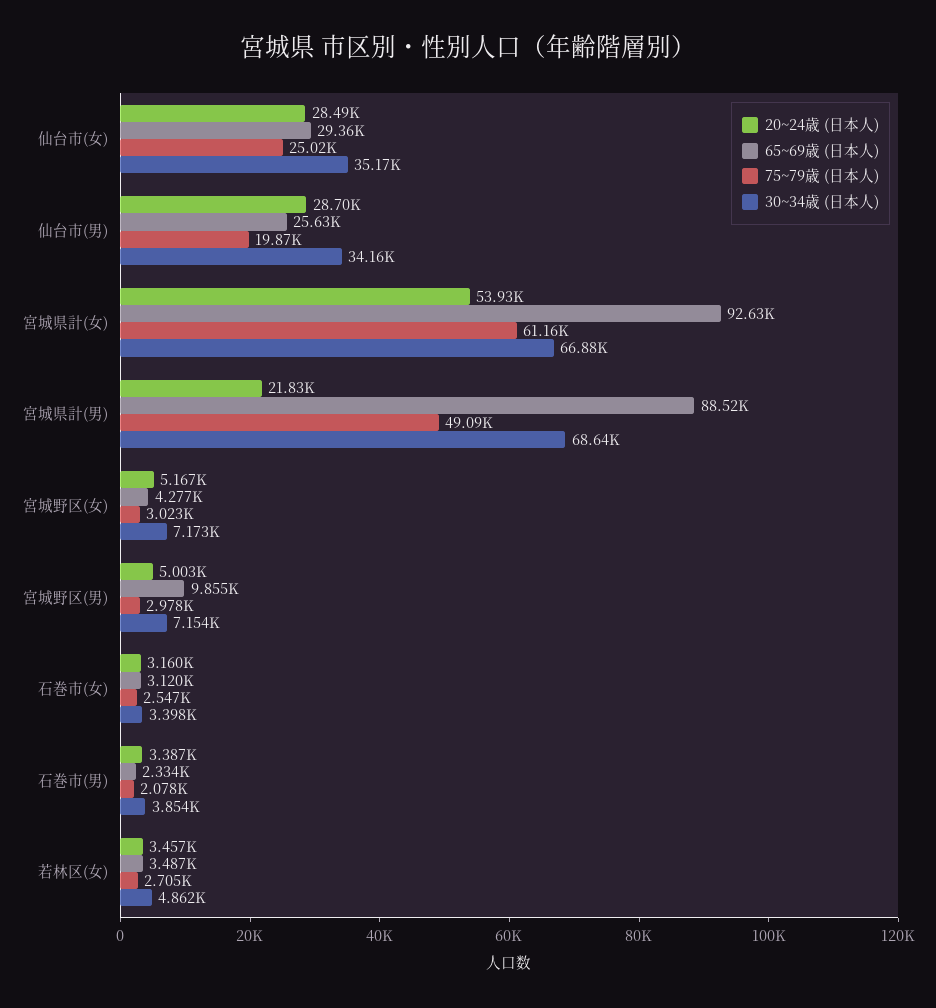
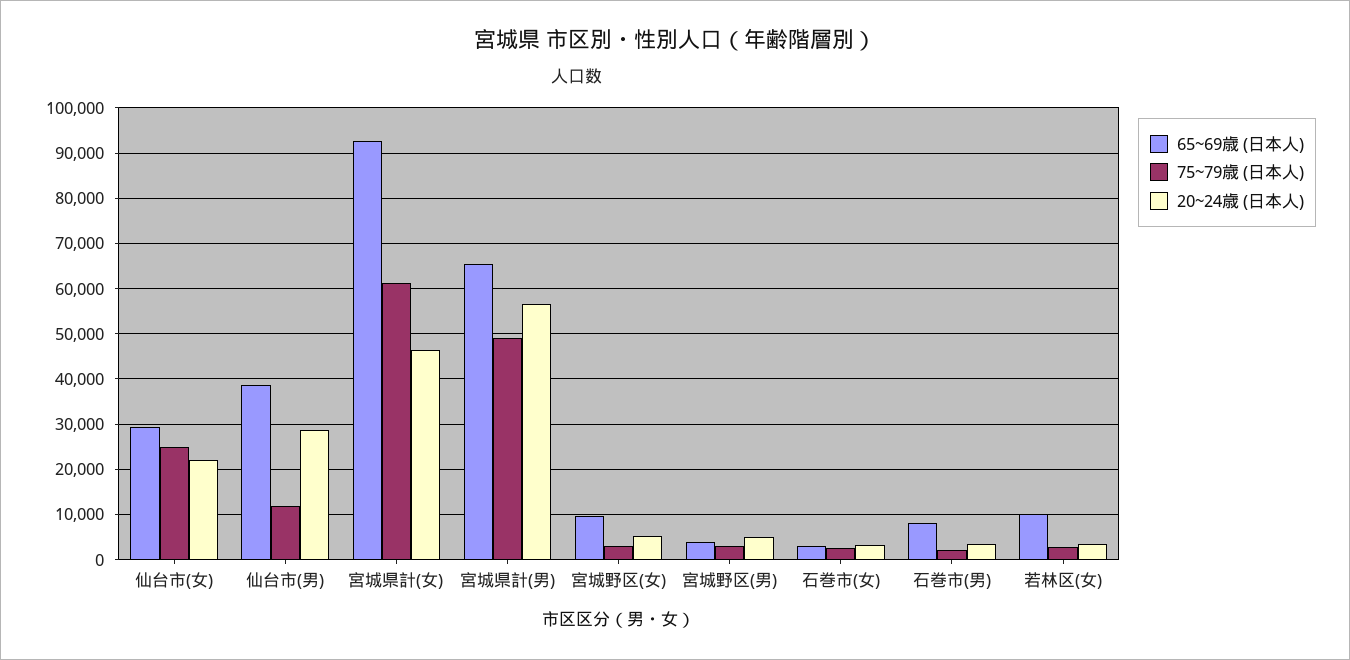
  {
    "20~24歳 (日本人)": {
-     "仙台市(女)": 28490,
+     "仙台市(女)": 22000,
      "仙台市(男)": 28700,
-     "宮城県計(女)": 53930,
+     "宮城県計(女)": 46000,
-     "宮城県計(男)": 21830,
+     "宮城県計(男)": 56000,
      "宮城野区(女)": 5167,
      "宮城野区(男)": 5003,
      "石巻市(女)": 3160,
      "石巻市(男)": 3387,
      "若林区(女)": 3457
    },
    "65~69歳 (日本人)": {
      "仙台市(女)": 29360,
-     "仙台市(男)": 25630,
+     "仙台市(男)": 38000,
      "宮城県計(女)": 92630,
-     "宮城県計(男)": 88520,
+     "宮城県計(男)": 66000,
-     "宮城野区(女)": 4277,
+     "宮城野区(女)": 10000,
-     "宮城野区(男)": 9855,
+     "宮城野区(男)": 4000,
      "石巻市(女)": 3120,
-     "石巻市(男)": 2334,
+     "石巻市(男)": 8000,
-     "若林区(女)": 3487
+     "若林区(女)": 10000
    },
    "75~79歳 (日本人)": {
      "仙台市(女)": 25020,
-     "仙台市(男)": 19870,
+     "仙台市(男)": 12000,
      "宮城県計(女)": 61160,
      "宮城県計(男)": 49090,
      "宮城野区(女)": 3023,
      "宮城野区(男)": 2978,
      "石巻市(女)": 2547,
      "石巻市(男)": 2078,
      "若林区(女)": 2705
-   },
+   }
-   "30~34歳 (日本人)": {
-     "仙台市(女)": 35170,
-     "仙台市(男)": 34160,
-     "宮城県計(女)": 66880,
-     "宮城県計(男)": 68640,
-     "宮城野区(女)": 7173,
-     "宮城野区(男)": 7154,
-     "石巻市(女)": 3398,
-     "石巻市(男)": 3854,
-     "若林区(女)": 4862
-   }
  }

